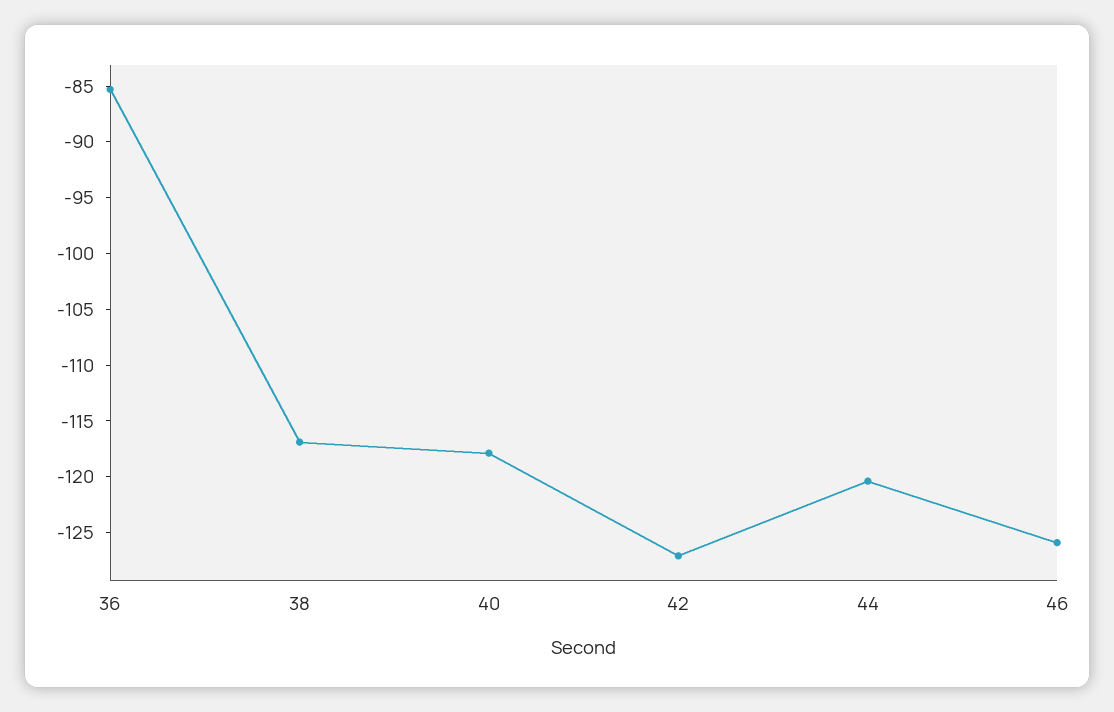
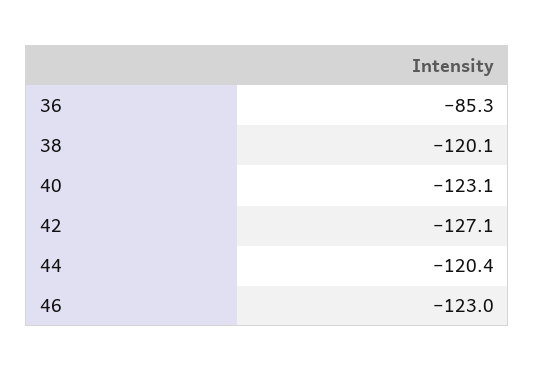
  {
    "36": -85.3,
-   "38": -117,
+   "38": -120.1,
-   "40": -118,
+   "40": -123.1,
    "42": -127.1,
    "44": -120.4,
-   "46": -126
+   "46": -123
  }

